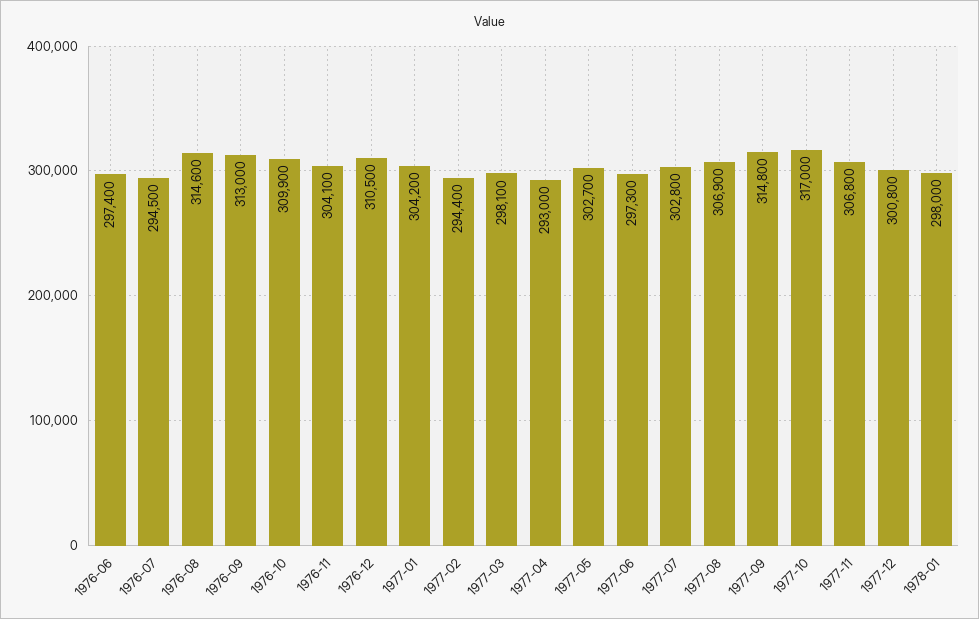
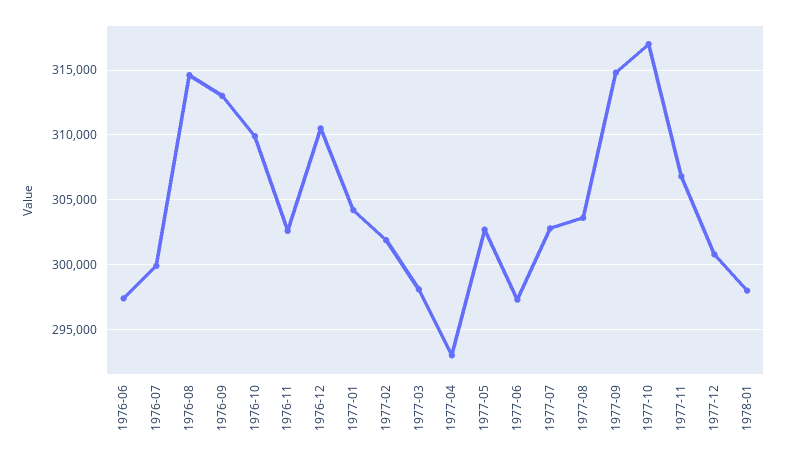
  {
    "1976-06": 297400,
-   "1976-07": 294500,
+   "1976-07": 300000,
    "1976-08": 314600,
    "1976-09": 313000,
    "1976-10": 309900,
-   "1976-11": 304100,
+   "1976-11": 302500,
    "1976-12": 310500,
    "1977-01": 304200,
-   "1977-02": 294400,
+   "1977-02": 302000,
    "1977-03": 298100,
    "1977-04": 293000,
    "1977-05": 302700,
    "1977-06": 297300,
    "1977-07": 302800,
-   "1977-08": 306900,
+   "1977-08": 303500,
    "1977-09": 314800,
    "1977-10": 317000,
    "1977-11": 306800,
    "1977-12": 300800,
    "1978-01": 298000
  }

